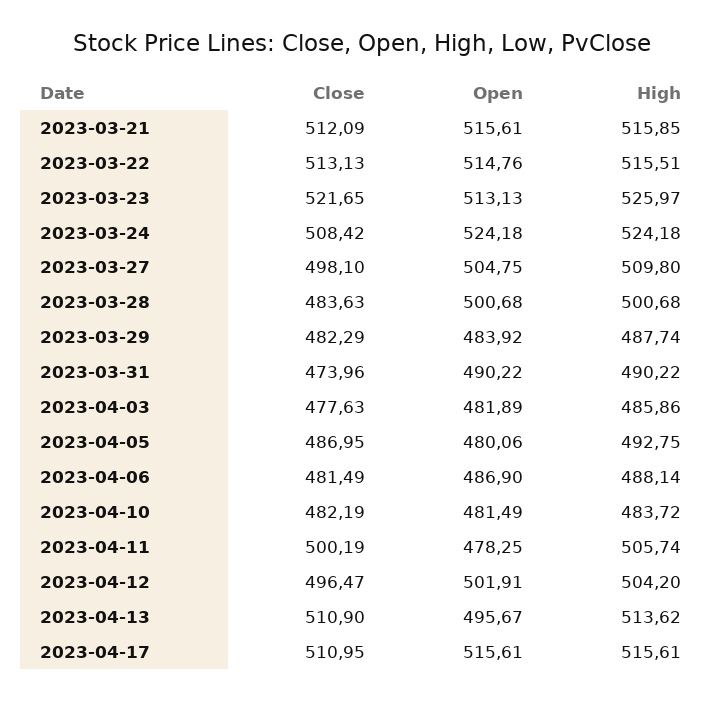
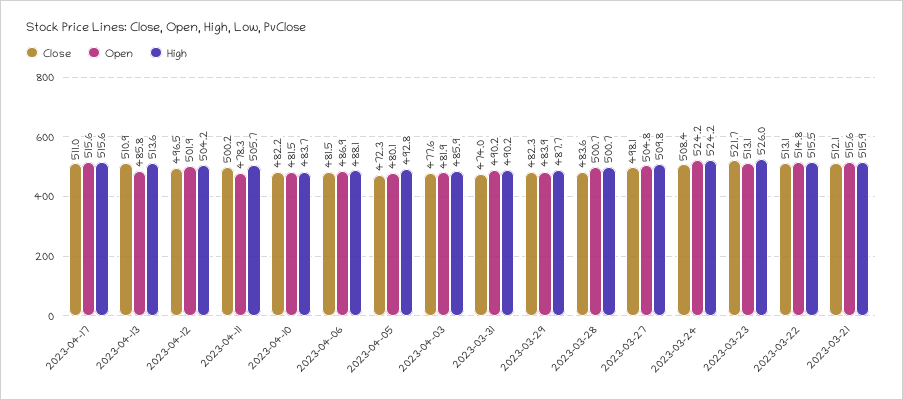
  {
    "Close": {
      "2023-03-21": 512.09,
      "2023-03-22": 513.13,
      "2023-03-23": 521.65,
      "2023-03-24": 508.42,
      "2023-03-27": 498.1,
      "2023-03-28": 483.63,
      "2023-03-29": 482.29,
      "2023-03-31": 473.96,
      "2023-04-03": 477.63,
-     "2023-04-05": 486.95,
+     "2023-04-05": 472.3,
      "2023-04-06": 481.49,
      "2023-04-10": 482.19,
      "2023-04-11": 500.19,
      "2023-04-12": 496.47,
      "2023-04-13": 510.9,
      "2023-04-17": 510.95
    },
    "Open": {
      "2023-03-21": 515.61,
      "2023-03-22": 514.76,
      "2023-03-23": 513.13,
      "2023-03-24": 524.18,
      "2023-03-27": 504.75,
      "2023-03-28": 500.68,
      "2023-03-29": 483.92,
      "2023-03-31": 490.22,
      "2023-04-03": 481.89,
      "2023-04-05": 480.06,
      "2023-04-06": 486.9,
      "2023-04-10": 481.49,
      "2023-04-11": 478.25,
      "2023-04-12": 501.91,
-     "2023-04-13": 495.67,
+     "2023-04-13": 485.8,
      "2023-04-17": 515.61
    },
    "High": {
      "2023-03-21": 515.85,
      "2023-03-22": 515.51,
      "2023-03-23": 525.97,
      "2023-03-24": 524.18,
      "2023-03-27": 509.8,
      "2023-03-28": 500.68,
      "2023-03-29": 487.74,
      "2023-03-31": 490.22,
      "2023-04-03": 485.86,
      "2023-04-05": 492.75,
      "2023-04-06": 488.14,
      "2023-04-10": 483.72,
      "2023-04-11": 505.74,
      "2023-04-12": 504.2,
      "2023-04-13": 513.62,
      "2023-04-17": 515.61
    }
  }

